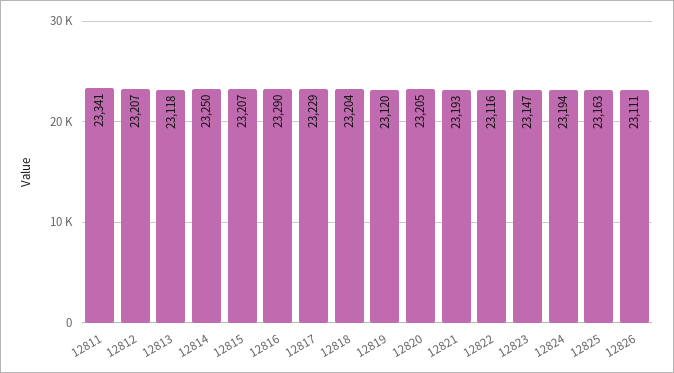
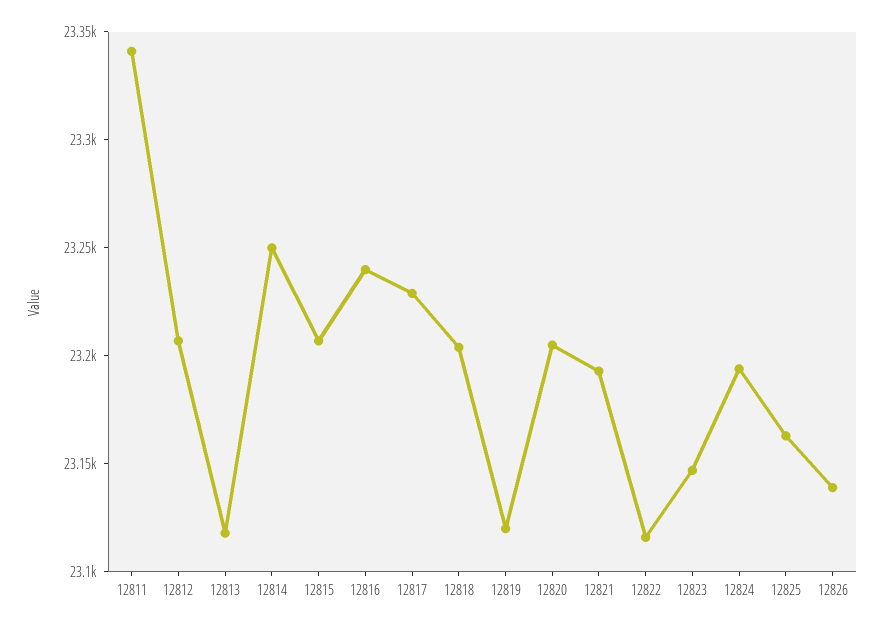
  {
    "12811": 23341,
    "12812": 23207,
    "12813": 23118,
    "12814": 23250,
    "12815": 23207,
-   "12816": 23290,
+   "12816": 23240,
    "12817": 23229,
    "12818": 23204,
    "12819": 23120,
    "12820": 23205,
    "12821": 23193,
    "12822": 23116,
    "12823": 23147,
    "12824": 23194,
    "12825": 23163,
-   "12826": 23111
+   "12826": 23140
  }

